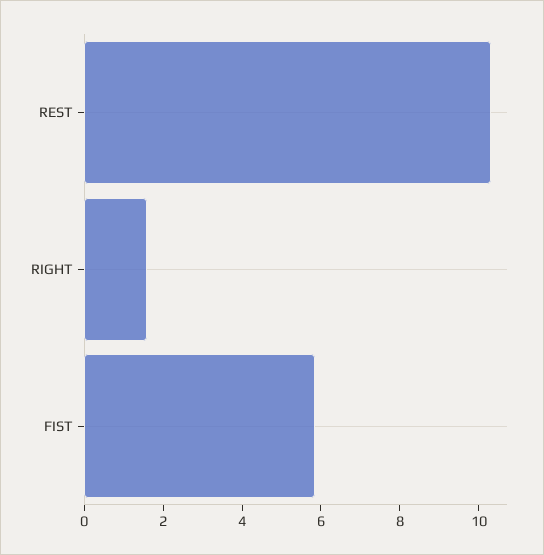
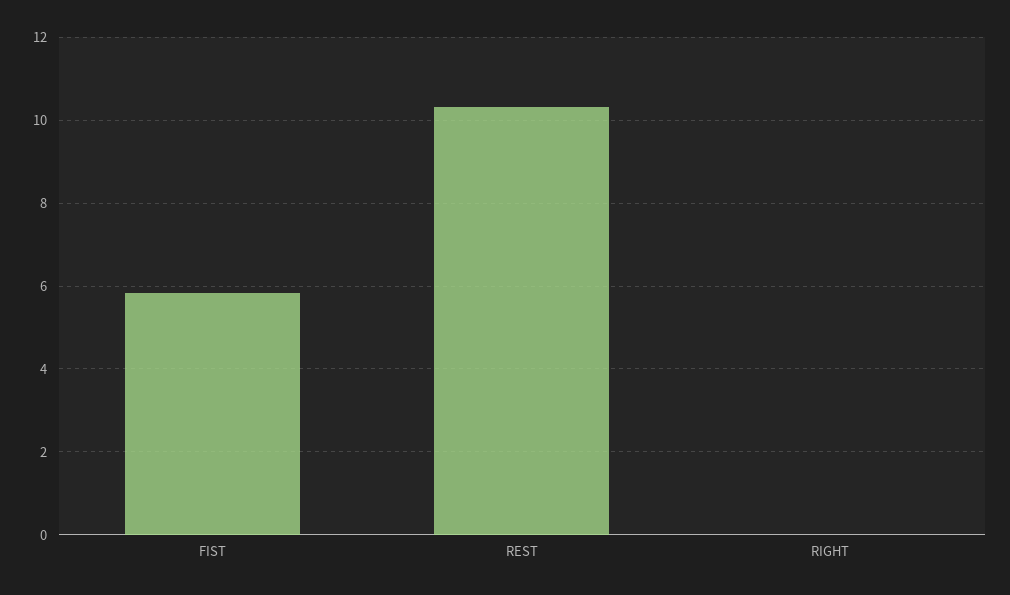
  {
    "REST": 10.4,
-   "RIGHT": 1.5,
+   "RIGHT": 0,
    "FIST": 5.8
  }

